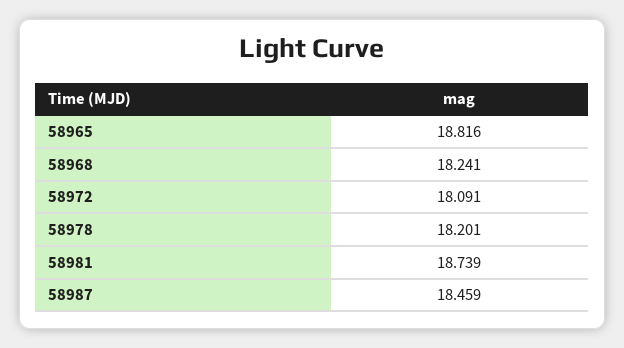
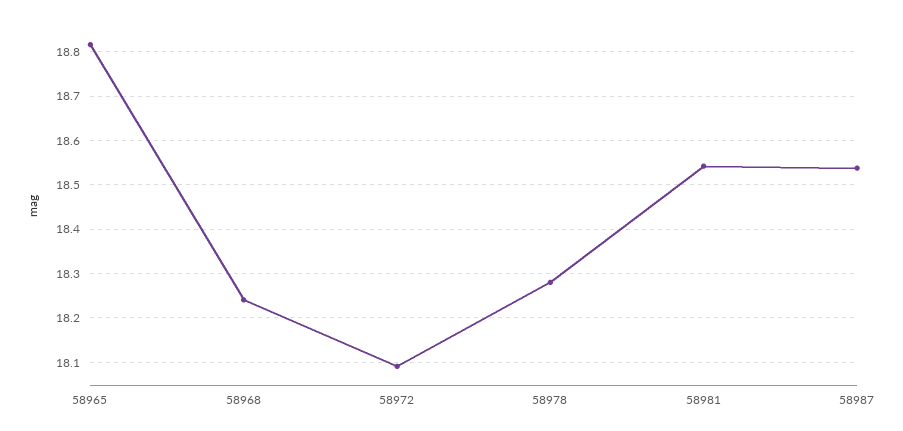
  {
    "58965": 18.816,
    "58968": 18.241,
    "58972": 18.091,
-   "58978": 18.201,
+   "58978": 18.28,
-   "58981": 18.739,
+   "58981": 18.54,
-   "58987": 18.459
+   "58987": 18.54
  }

